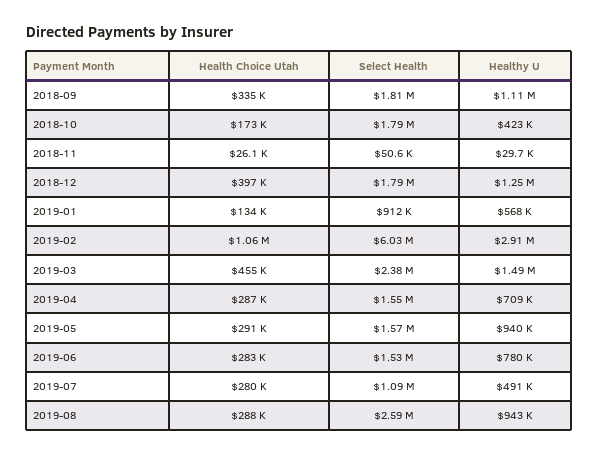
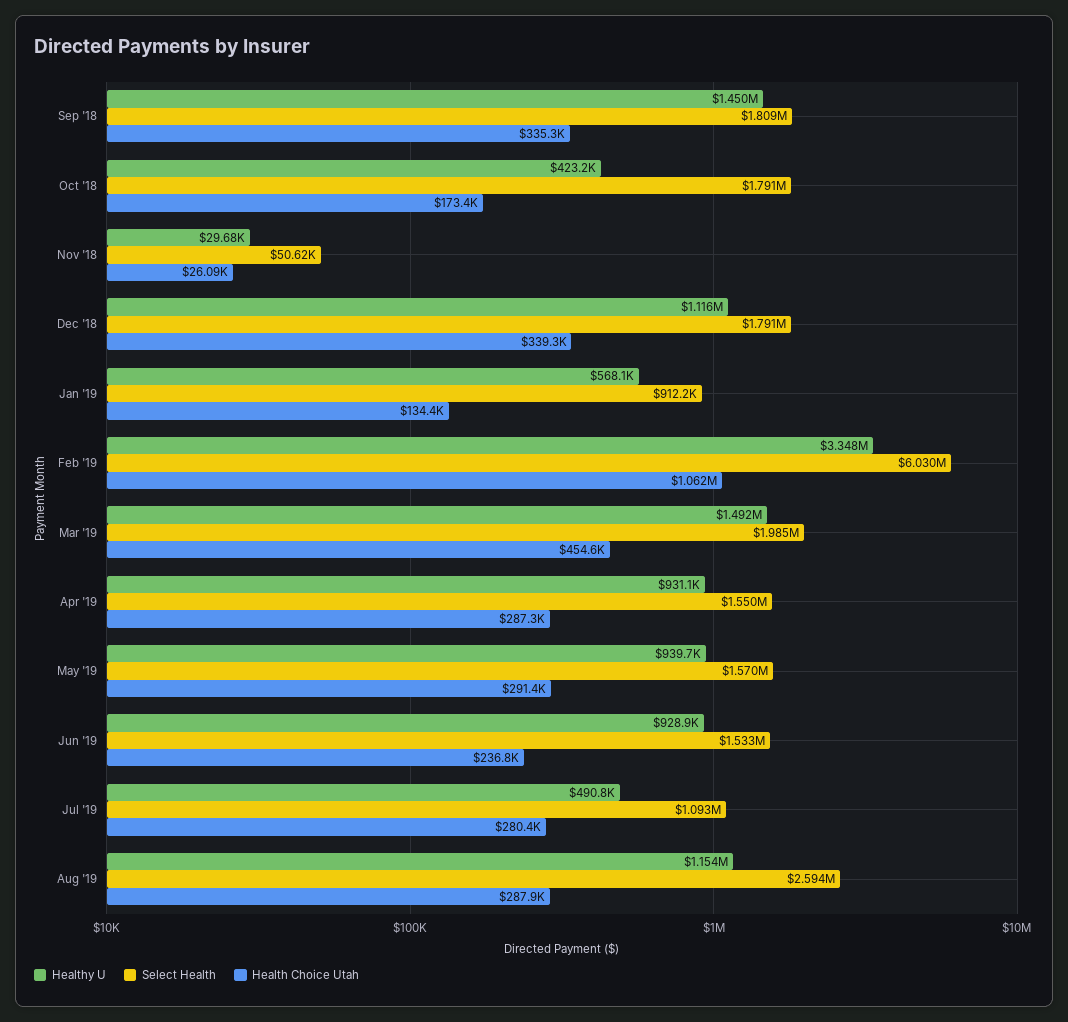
  {
    "Health Choice Utah": {
      "2018-09": 335300,
      "2018-10": 173400,
      "2018-11": 26090,
-     "2018-12": 397000,
+     "2018-12": 339300,
      "2019-01": 134400,
      "2019-02": 1062000,
      "2019-03": 454600,
      "2019-04": 287300,
      "2019-05": 291400,
-     "2019-06": 283000,
+     "2019-06": 236800,
      "2019-07": 280400,
      "2019-08": 287900
    },
    "Select Health": {
      "2018-09": 1809000,
      "2018-10": 1791000,
      "2018-11": 50620,
      "2018-12": 1791000,
      "2019-01": 912200,
      "2019-02": 6030000,
-     "2019-03": 2380000,
+     "2019-03": 1985000,
      "2019-04": 1550000,
      "2019-05": 1570000,
      "2019-06": 1533000,
      "2019-07": 1093000,
      "2019-08": 2594000
    },
    "Healthy U": {
-     "2018-09": 1110000,
+     "2018-09": 1450000,
      "2018-10": 423200,
      "2018-11": 29680,
-     "2018-12": 1250000,
+     "2018-12": 1116000,
      "2019-01": 568100,
-     "2019-02": 2910000,
+     "2019-02": 3348000,
      "2019-03": 1492000,
-     "2019-04": 709000,
+     "2019-04": 931100,
      "2019-05": 939700,
-     "2019-06": 780000,
+     "2019-06": 928900,
      "2019-07": 490800,
-     "2019-08": 943000
+     "2019-08": 1154000
    }
  }

